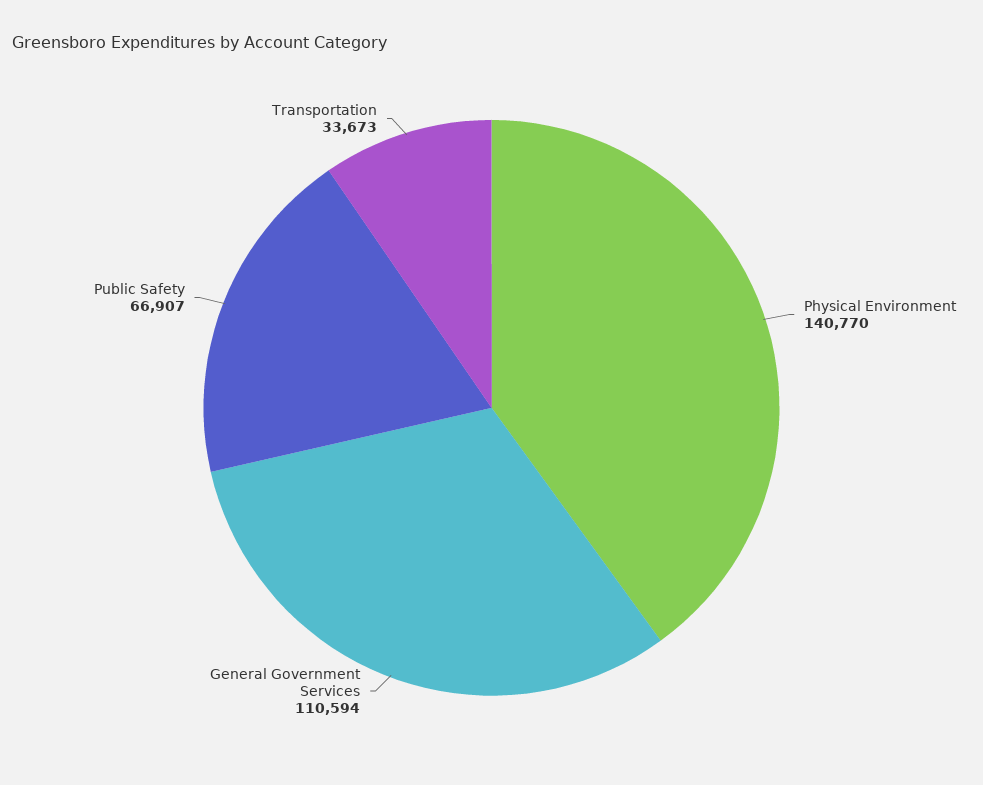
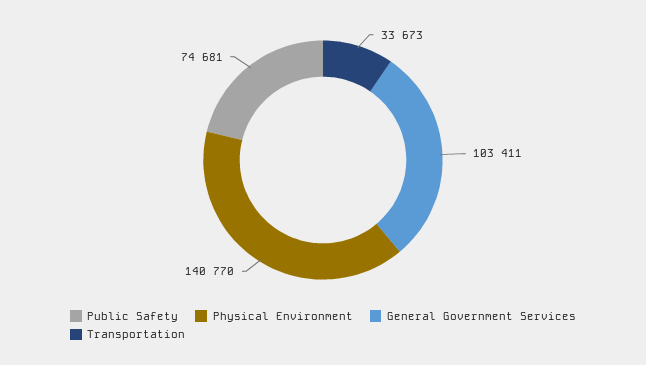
  {
    "Physical Environment": 140770,
-   "General Government Services": 110594,
+   "General Government Services": 103411,
-   "Public Safety": 66907,
+   "Public Safety": 74681,
    "Transportation": 33673
  }

